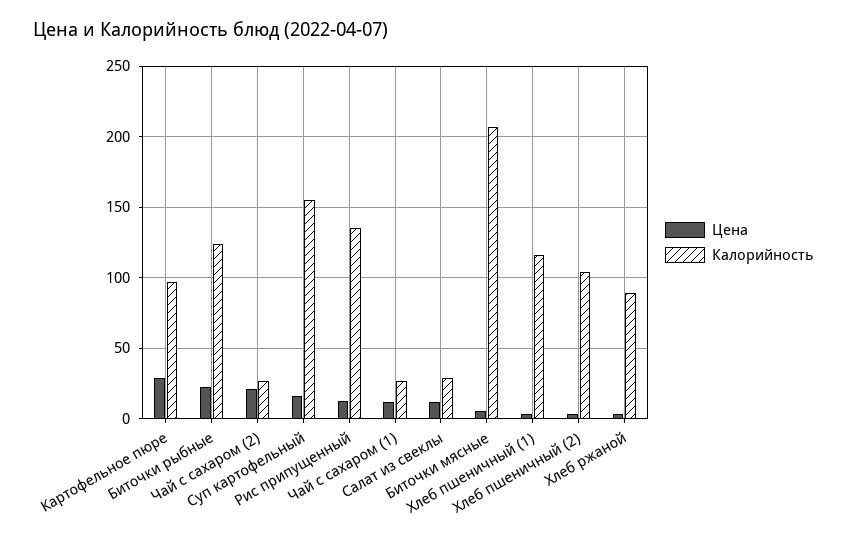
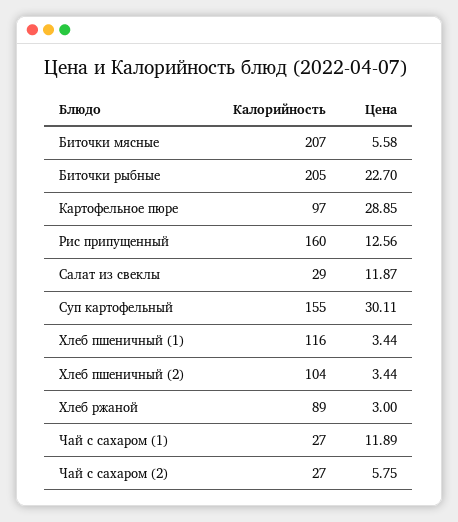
  {
    "Цена": {
      "Картофельное пюре": 28.85,
      "Биточки рыбные": 22.7,
-     "Чай с сахаром (2)": 20,
+     "Чай с сахаром (2)": 5.75,
-     "Суп картофельный": 15,
+     "Суп картофельный": 30.11,
      "Рис припущенный": 12.56,
      "Чай с сахаром (1)": 11.89,
      "Салат из свеклы": 11.87,
      "Биточки мясные": 5.58,
      "Хлеб пшеничный (1)": 3.44,
      "Хлеб пшеничный (2)": 3.44,
      "Хлеб ржаной": 3
    },
    "Калорийность": {
      "Картофельное пюре": 97,
-     "Биточки рыбные": 125,
+     "Биточки рыбные": 205,
      "Чай с сахаром (2)": 27,
      "Суп картофельный": 155,
-     "Рис припущенный": 135,
+     "Рис припущенный": 160,
      "Чай с сахаром (1)": 27,
      "Салат из свеклы": 29,
      "Биточки мясные": 207,
      "Хлеб пшеничный (1)": 116,
      "Хлеб пшеничный (2)": 104,
      "Хлеб ржаной": 89
    }
  }

